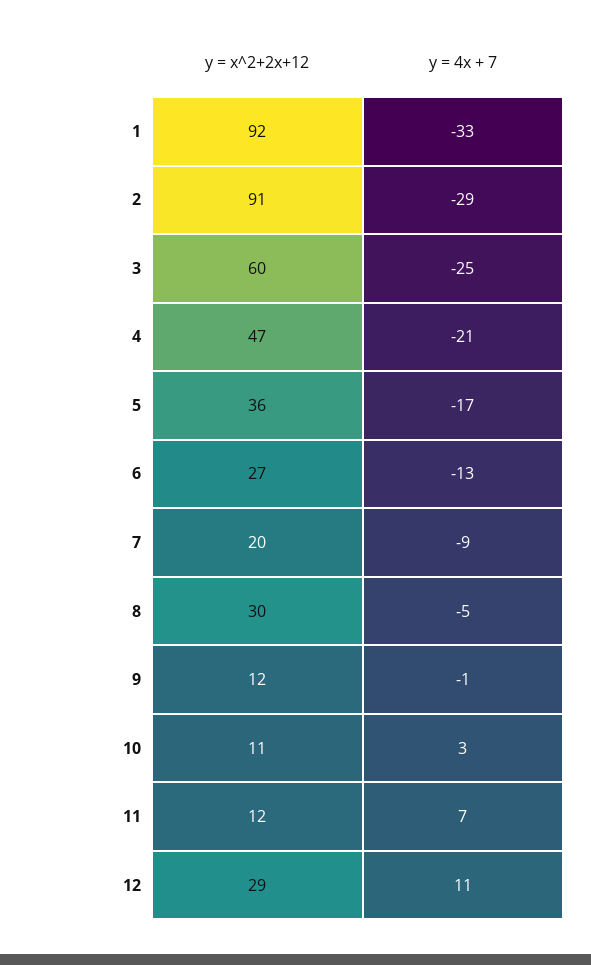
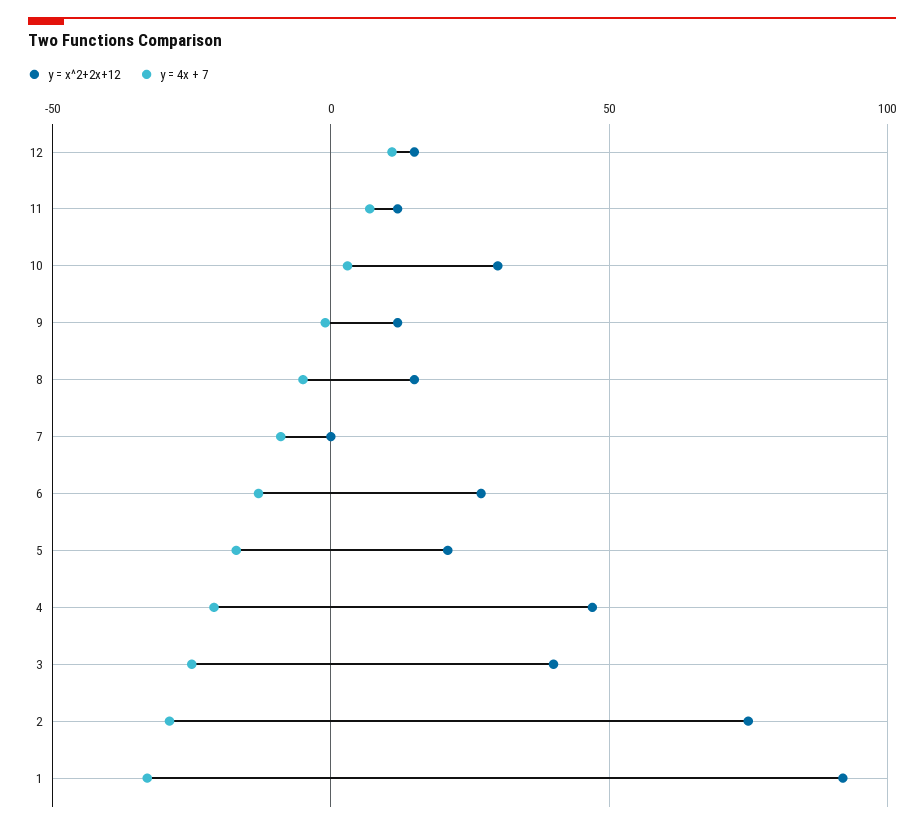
  {
    "y = x^2+2x+12": {
      "1": 92,
-     "2": 91,
+     "2": 75,
-     "3": 60,
+     "3": 40,
      "4": 47,
-     "5": 36,
+     "5": 20,
      "6": 27,
-     "7": 20,
+     "7": 0,
-     "8": 30,
+     "8": 15,
      "9": 12,
-     "10": 11,
+     "10": 30,
      "11": 12,
-     "12": 29
+     "12": 15
    },
    "y = 4x + 7": {
      "1": -33,
      "2": -29,
      "3": -25,
      "4": -21,
      "5": -17,
      "6": -13,
      "7": -9,
      "8": -5,
      "9": -1,
      "10": 3,
      "11": 7,
      "12": 11
    }
  }

